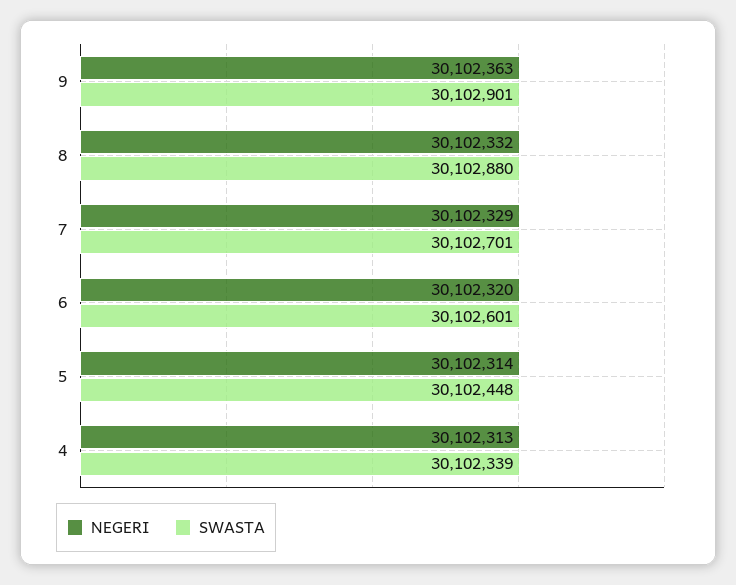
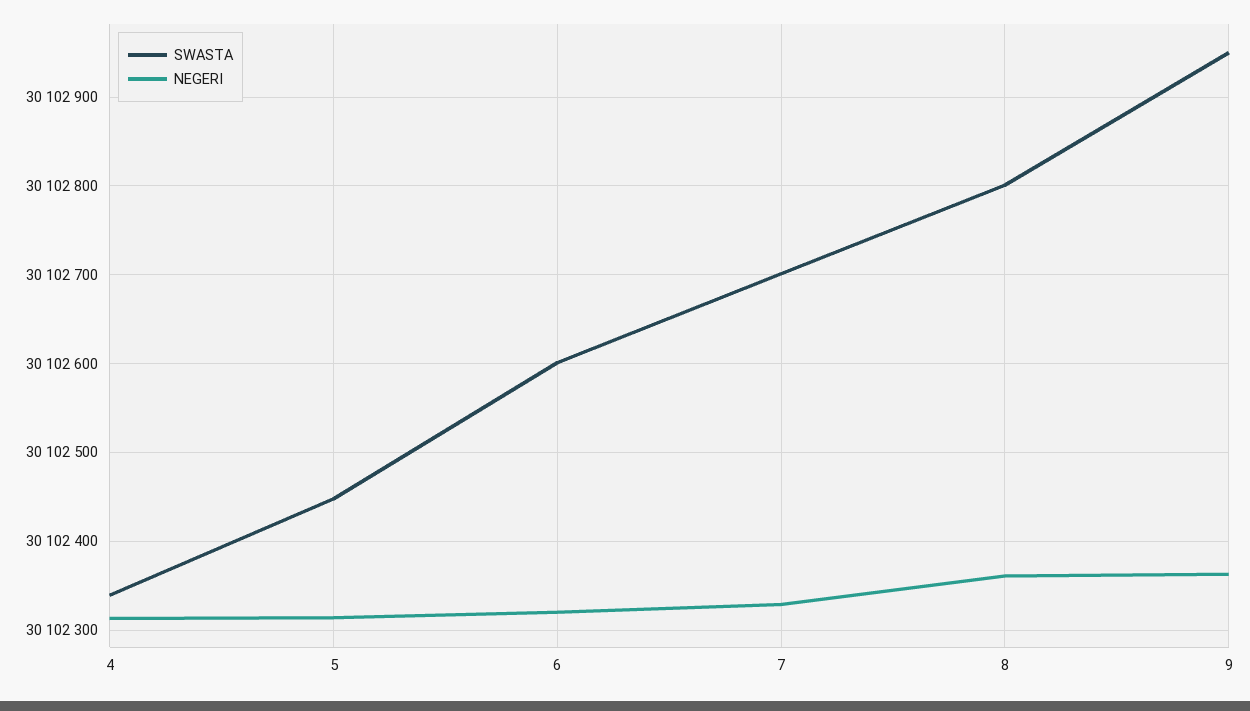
  {
    "NEGERI": {
      "9": 30102363,
-     "8": 30102332,
+     "8": 30102360,
      "7": 30102329,
      "6": 30102320,
      "5": 30102314,
      "4": 30102313
    },
    "SWASTA": {
-     "9": 30102901,
+     "9": 30102950,
-     "8": 30102880,
+     "8": 30102800,
      "7": 30102701,
      "6": 30102601,
      "5": 30102448,
      "4": 30102339
    }
  }

